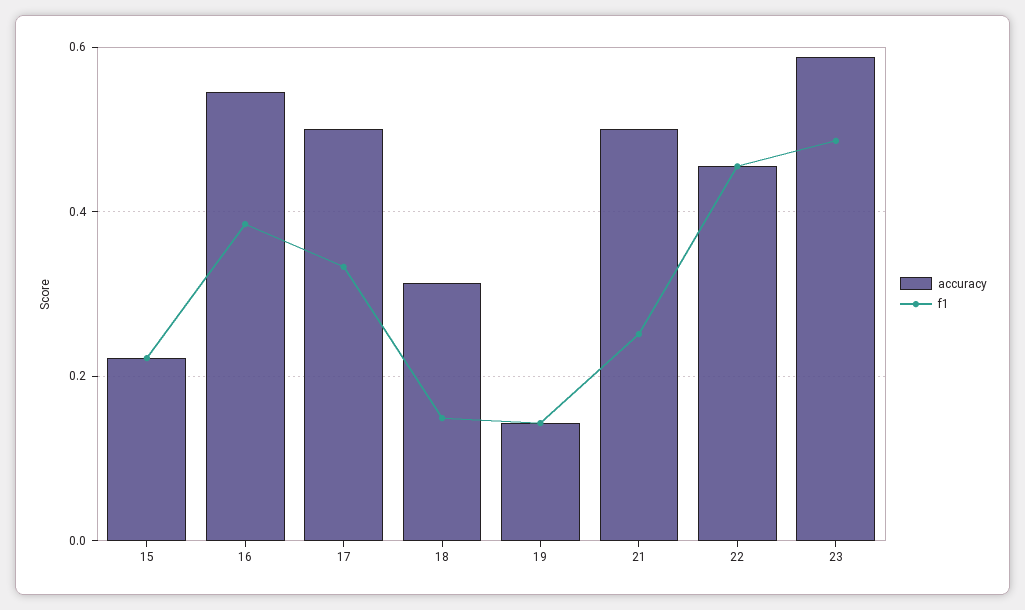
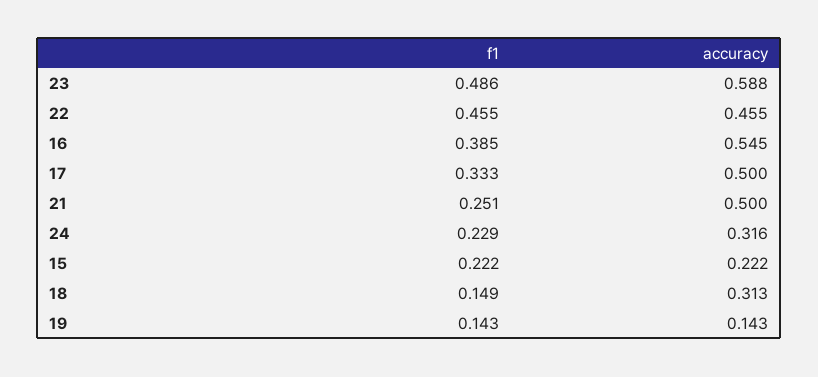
  {
    "accuracy": {
      "15": 0.222,
      "16": 0.545,
      "17": 0.5,
      "18": 0.313,
      "19": 0.143,
      "21": 0.5,
      "22": 0.455,
-     "23": 0.588
+     "23": 0.588,
+     "24": 0.316
    },
    "f1": {
      "15": 0.222,
      "16": 0.385,
      "17": 0.333,
      "18": 0.149,
      "19": 0.143,
      "21": 0.251,
      "22": 0.455,
-     "23": 0.486
+     "23": 0.486,
+     "24": 0.229
    }
  }

